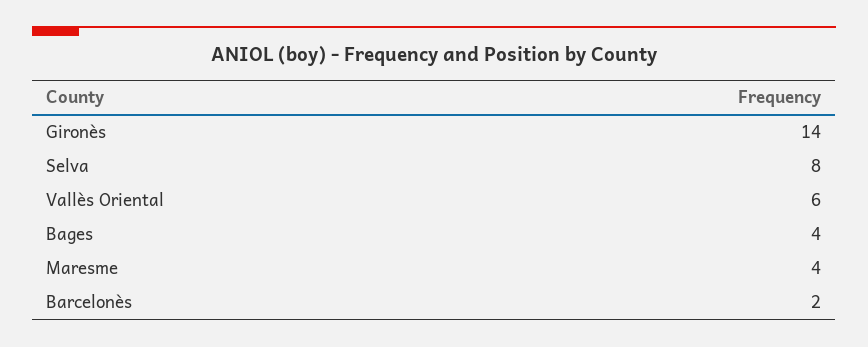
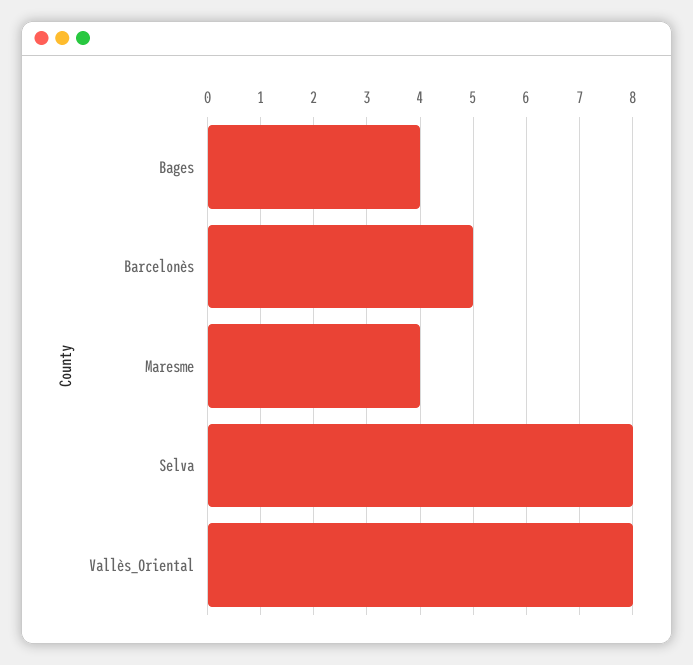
  {
-   "Gironès": 14,
    "Selva": 8,
-   "Vallès Oriental": 6,
+   "Vallès Oriental": 8,
    "Bages": 4,
    "Maresme": 4,
-   "Barcelonès": 2
+   "Barcelonès": 5
  }

